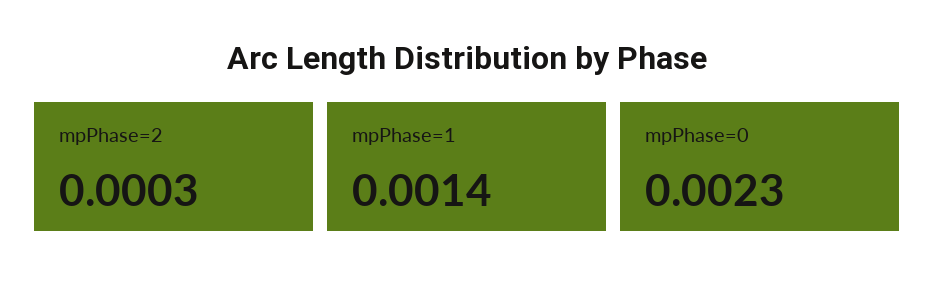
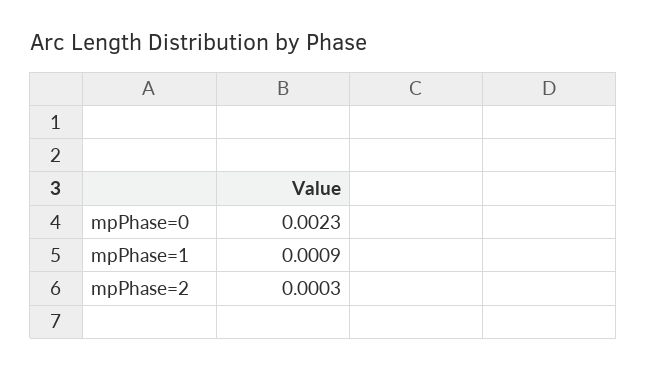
  {
    "mpPhase=2": 0.0003,
-   "mpPhase=1": 0.0014,
+   "mpPhase=1": 0.0009,
    "mpPhase=0": 0.0023
  }

